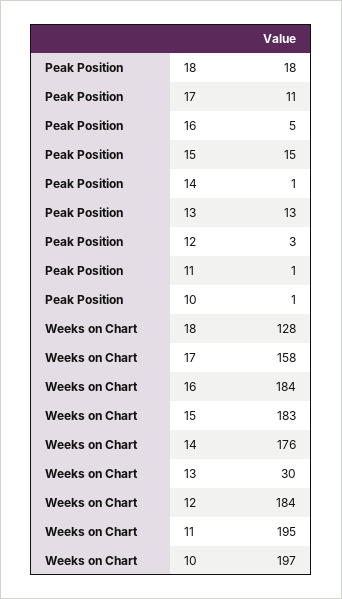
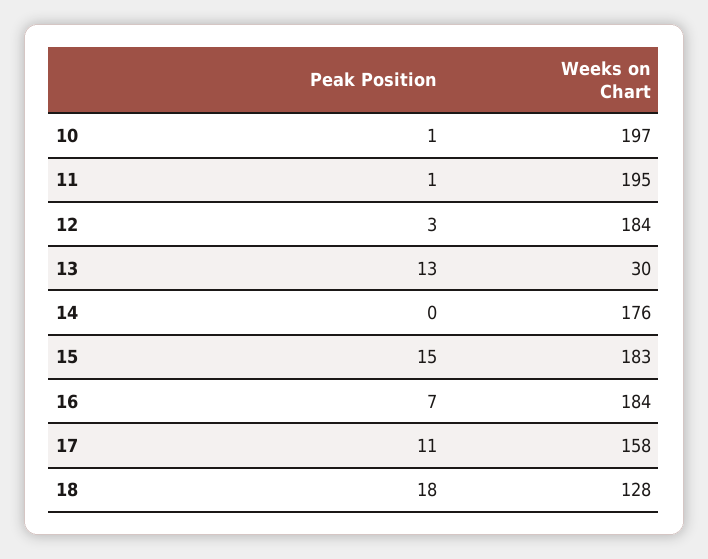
  {
    "Peak Position": {
      "18": 18,
      "17": 11,
-     "16": 5,
+     "16": 7,
      "15": 15,
-     "14": 1,
+     "14": 0,
      "13": 13,
      "12": 3,
      "11": 1,
      "10": 1
    },
    "Weeks on Chart": {
      "18": 128,
      "17": 158,
      "16": 184,
      "15": 183,
      "14": 176,
      "13": 30,
      "12": 184,
      "11": 195,
      "10": 197
    }
  }

